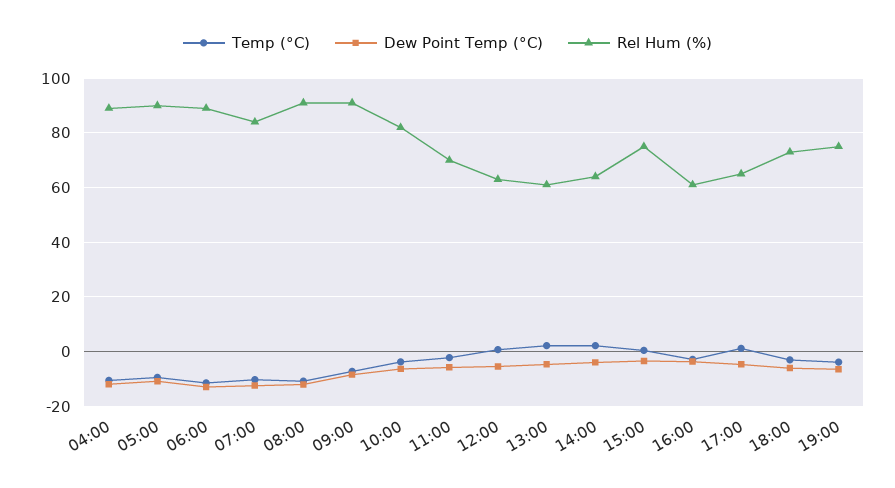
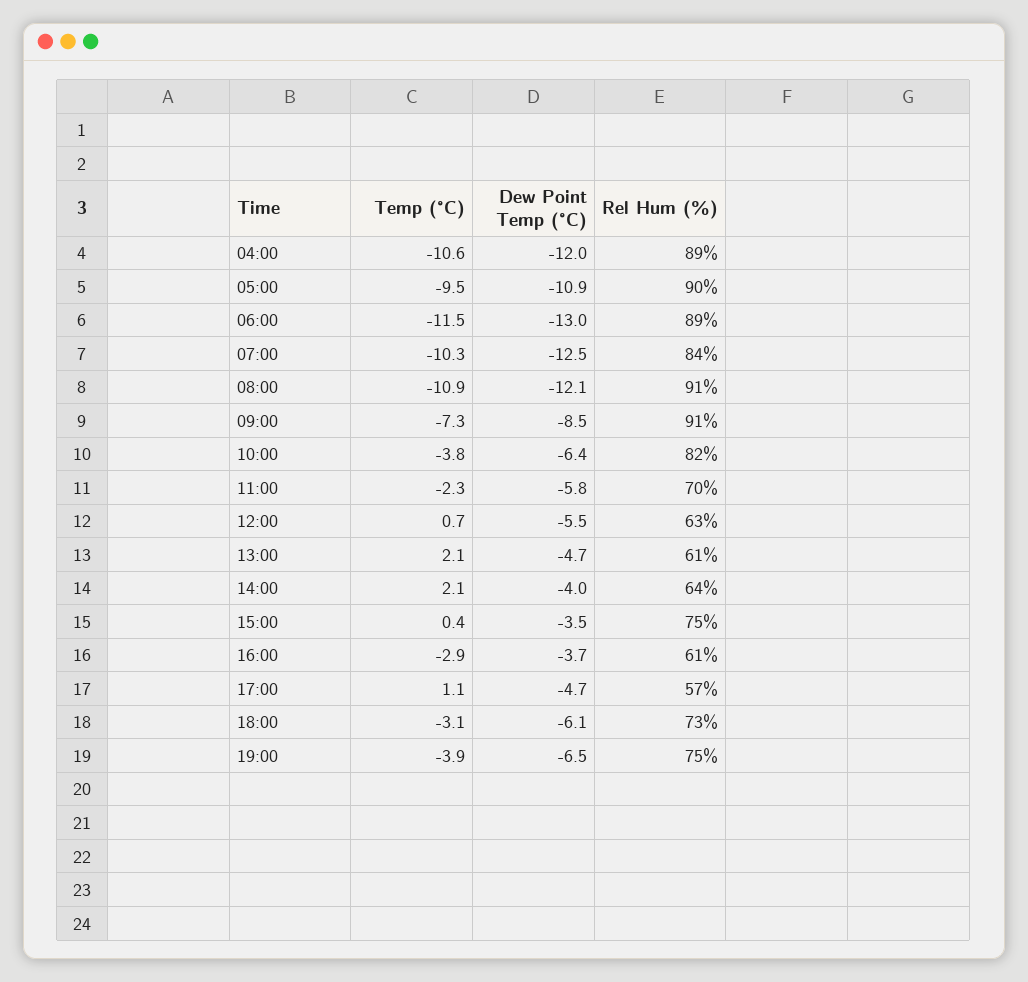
  {
    "Temp (°C)": {
      "04:00": -10.6,
      "05:00": -9.5,
      "06:00": -11.5,
      "07:00": -10.3,
      "08:00": -10.9,
      "09:00": -7.3,
      "10:00": -3.8,
      "11:00": -2.3,
      "12:00": 0.7,
      "13:00": 2.1,
      "14:00": 2.1,
      "15:00": 0.4,
      "16:00": -2.9,
      "17:00": 1.1,
      "18:00": -3.1,
      "19:00": -3.9
    },
    "Dew Point Temp (°C)": {
      "04:00": -12,
      "05:00": -10.9,
      "06:00": -13,
      "07:00": -12.5,
      "08:00": -12.1,
      "09:00": -8.5,
      "10:00": -6.4,
      "11:00": -5.8,
      "12:00": -5.5,
      "13:00": -4.7,
      "14:00": -4,
      "15:00": -3.5,
      "16:00": -3.7,
      "17:00": -4.7,
      "18:00": -6.1,
      "19:00": -6.5
    },
    "Rel Hum (%)": {
      "04:00": 89,
      "05:00": 90,
      "06:00": 89,
      "07:00": 84,
      "08:00": 91,
      "09:00": 91,
      "10:00": 82,
      "11:00": 70,
      "12:00": 63,
      "13:00": 61,
      "14:00": 64,
      "15:00": 75,
      "16:00": 61,
-     "17:00": 65,
+     "17:00": 57,
      "18:00": 73,
      "19:00": 75
    }
  }

